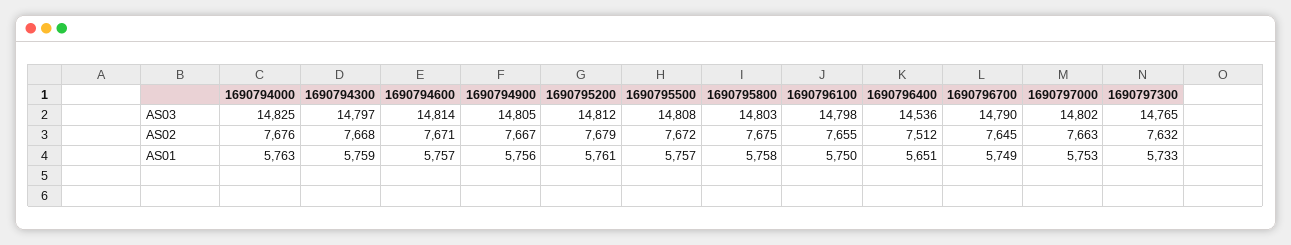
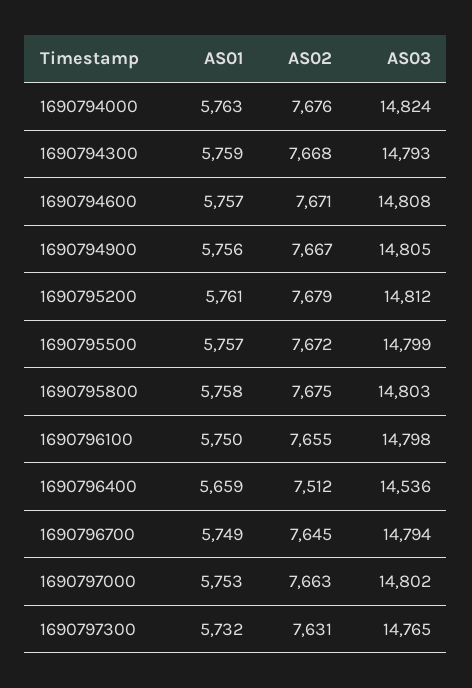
  {
    "1690794000": {
-     "AS03": 14825,
+     "AS03": 14824,
      "AS02": 7676,
      "AS01": 5763
    },
    "1690794300": {
-     "AS03": 14797,
+     "AS03": 14793,
      "AS02": 7668,
      "AS01": 5759
    },
    "1690794600": {
-     "AS03": 14814,
+     "AS03": 14808,
      "AS02": 7671,
      "AS01": 5757
    },
    "1690794900": {
      "AS03": 14805,
      "AS02": 7667,
      "AS01": 5756
    },
    "1690795200": {
      "AS03": 14812,
      "AS02": 7679,
      "AS01": 5761
    },
    "1690795500": {
-     "AS03": 14808,
+     "AS03": 14799,
      "AS02": 7672,
      "AS01": 5757
    },
    "1690795800": {
      "AS03": 14803,
      "AS02": 7675,
      "AS01": 5758
    },
    "1690796100": {
      "AS03": 14798,
      "AS02": 7655,
      "AS01": 5750
    },
    "1690796400": {
      "AS03": 14536,
      "AS02": 7512,
-     "AS01": 5651
+     "AS01": 5659
    },
    "1690796700": {
-     "AS03": 14790,
+     "AS03": 14794,
      "AS02": 7645,
      "AS01": 5749
    },
    "1690797000": {
      "AS03": 14802,
      "AS02": 7663,
      "AS01": 5753
    },
    "1690797300": {
      "AS03": 14765,
-     "AS02": 7632,
+     "AS02": 7631,
-     "AS01": 5733
+     "AS01": 5732
    }
  }

